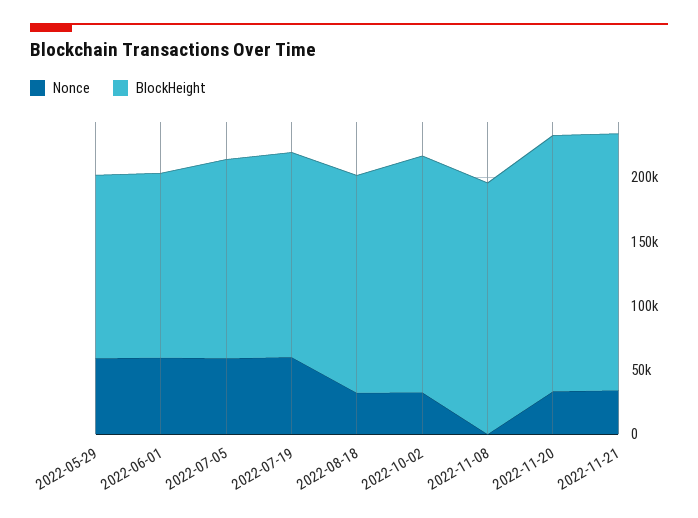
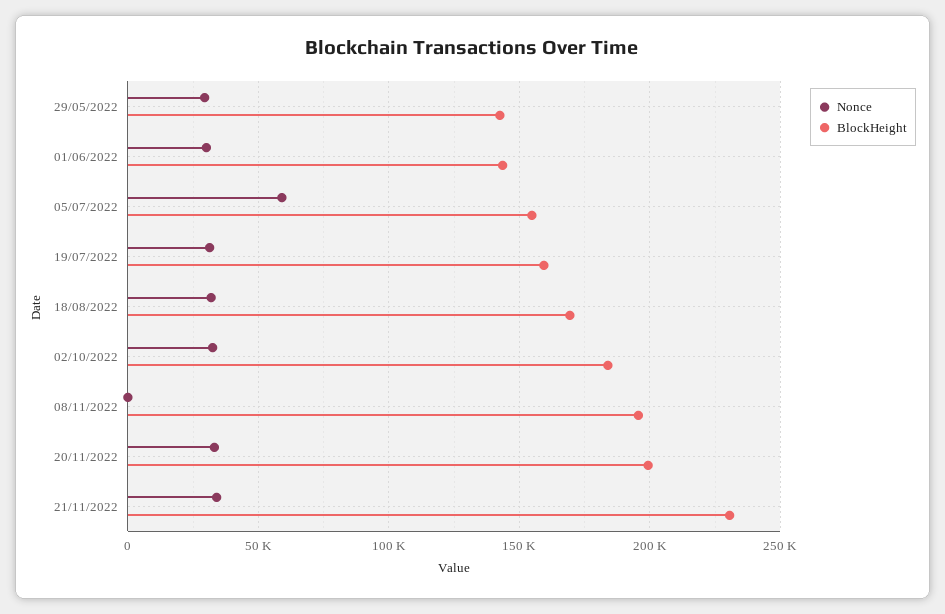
  {
    "Nonce": {
-     "2022-05-29": 60000,
+     "2022-05-29": 30000,
-     "2022-06-01": 60000,
+     "2022-06-01": 30000,
      "2022-07-05": 60000,
-     "2022-07-19": 60000,
+     "2022-07-19": 30000,
      "2022-08-18": 30000,
      "2022-10-02": 35000,
      "2022-11-08": 0,
      "2022-11-20": 35000,
      "2022-11-21": 35000
    },
    "BlockHeight": {
      "2022-05-29": 145000,
      "2022-06-01": 145000,
      "2022-07-05": 155000,
      "2022-07-19": 160000,
      "2022-08-18": 170000,
      "2022-10-02": 185000,
      "2022-11-08": 195000,
      "2022-11-20": 200000,
-     "2022-11-21": 200000
+     "2022-11-21": 230000
    }
  }

